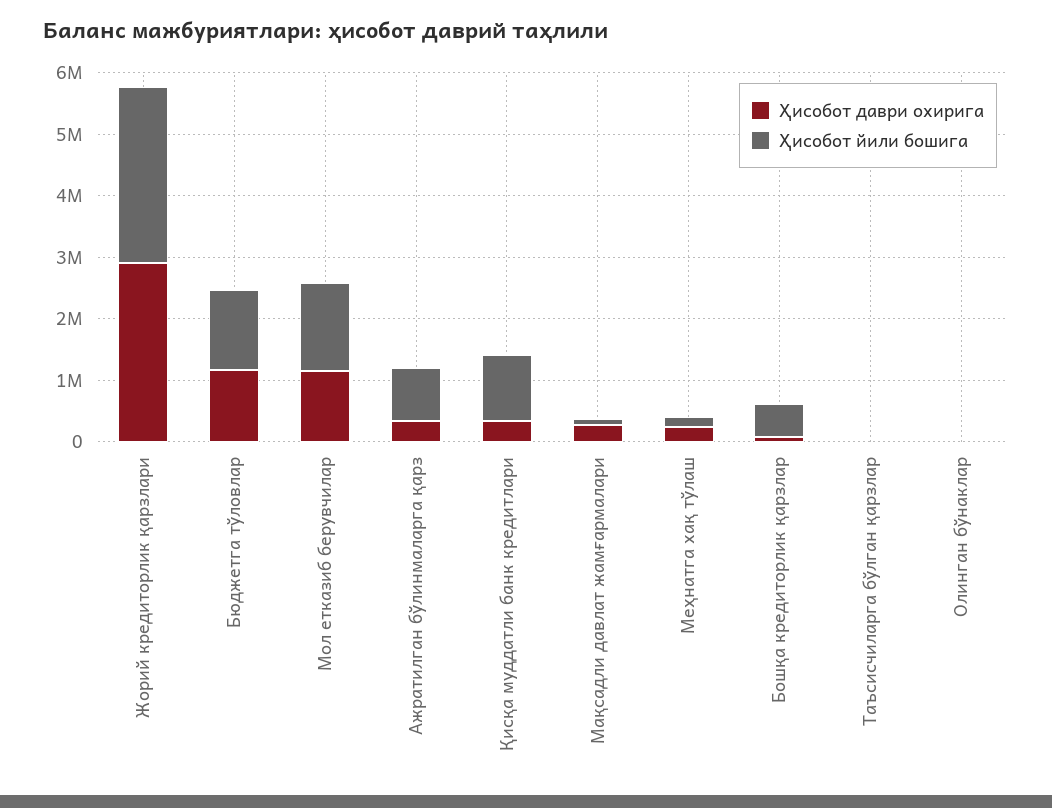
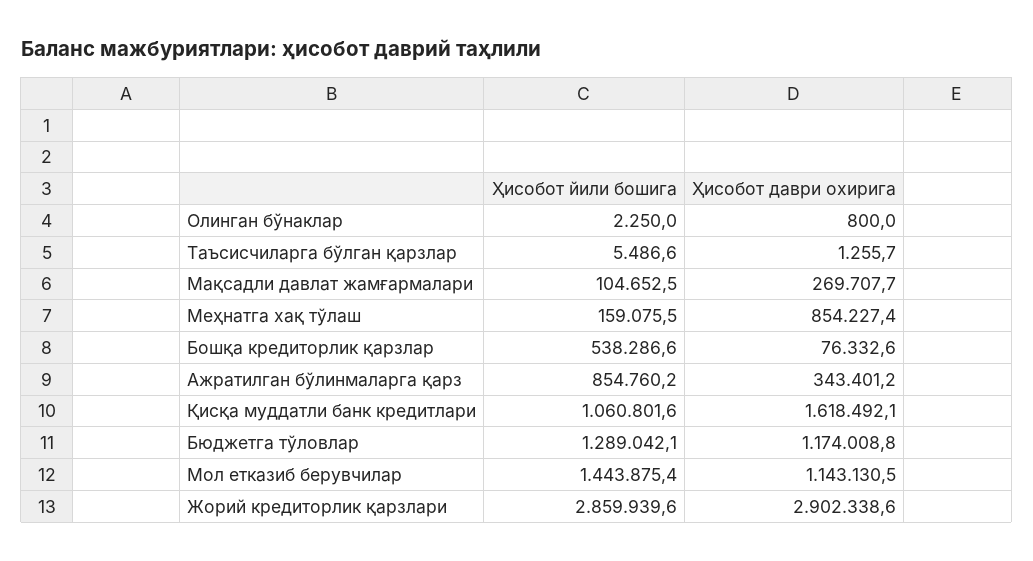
  {
    "Ҳисобот даври охирига": {
      "Жорий кредиторлик қарзлари": 2902338.6,
      "Бюджетга тўловлар": 1174008.8,
      "Мол етказиб берувчилар": 1143130.5,
      "Ажратилган бўлинмаларга қарз": 343401.2,
-     "Қисқа муддатли банк кредитлари": 400000,
+     "Қисқа муддатли банк кредитлари": 1618492.1,
      "Мақсадли давлат жамғармалари": 269707.7,
-     "Меҳнатга хақ тўлаш": 200000,
+     "Меҳнатга хақ тўлаш": 854227.4,
      "Бошқа кредиторлик қарзлар": 76332.6,
      "Таъсисчиларга бўлган қарзлар": 1255.7,
      "Олинган бўнаклар": 800
    },
    "Ҳисобот йили бошига": {
      "Жорий кредиторлик қарзлари": 2859939.6,
      "Бюджетга тўловлар": 1289042.1,
      "Мол етказиб берувчилар": 1443875.4,
      "Ажратилган бўлинмаларга қарз": 854760.2,
      "Қисқа муддатли банк кредитлари": 1060801.6,
      "Мақсадли давлат жамғармалари": 104652.5,
      "Меҳнатга хақ тўлаш": 159075.5,
      "Бошқа кредиторлик қарзлар": 538286.6,
      "Таъсисчиларга бўлган қарзлар": 5486.6,
      "Олинган бўнаклар": 2250
    }
  }

